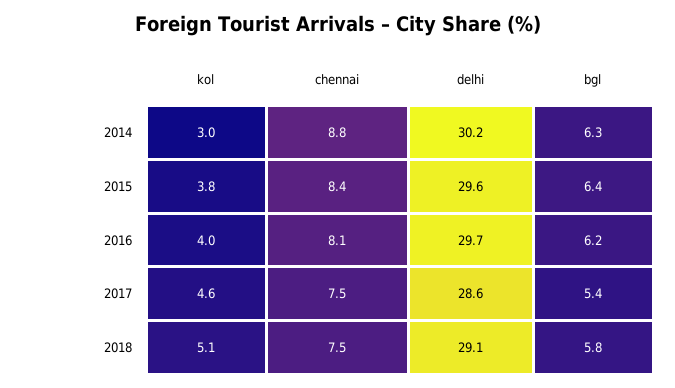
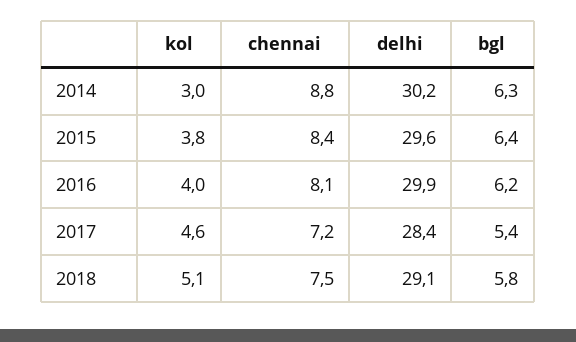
  {
    "kol": {
      "2014": 3,
      "2015": 3.8,
      "2016": 4,
      "2017": 4.6,
      "2018": 5.1
    },
    "chennai": {
      "2014": 8.8,
      "2015": 8.4,
      "2016": 8.1,
-     "2017": 7.5,
+     "2017": 7.2,
      "2018": 7.5
    },
    "delhi": {
      "2014": 30.2,
      "2015": 29.6,
-     "2016": 29.7,
+     "2016": 29.9,
-     "2017": 28.6,
+     "2017": 28.4,
      "2018": 29.1
    },
    "bgl": {
      "2014": 6.3,
      "2015": 6.4,
      "2016": 6.2,
      "2017": 5.4,
      "2018": 5.8
    }
  }

